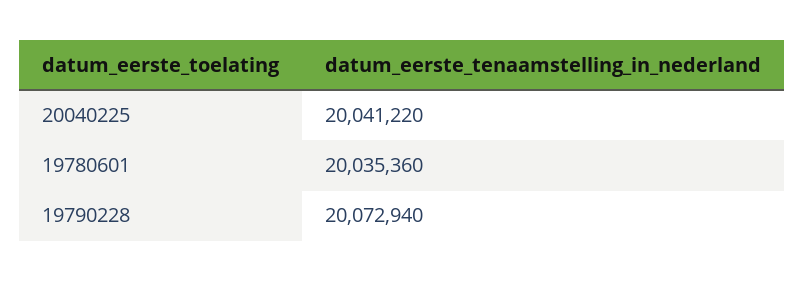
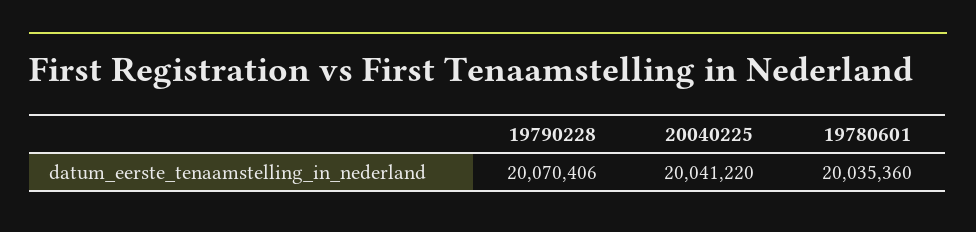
  {
    "20040225": 20041220,
    "19780601": 20035360,
-   "19790228": 20072940
+   "19790228": 20070406
  }

